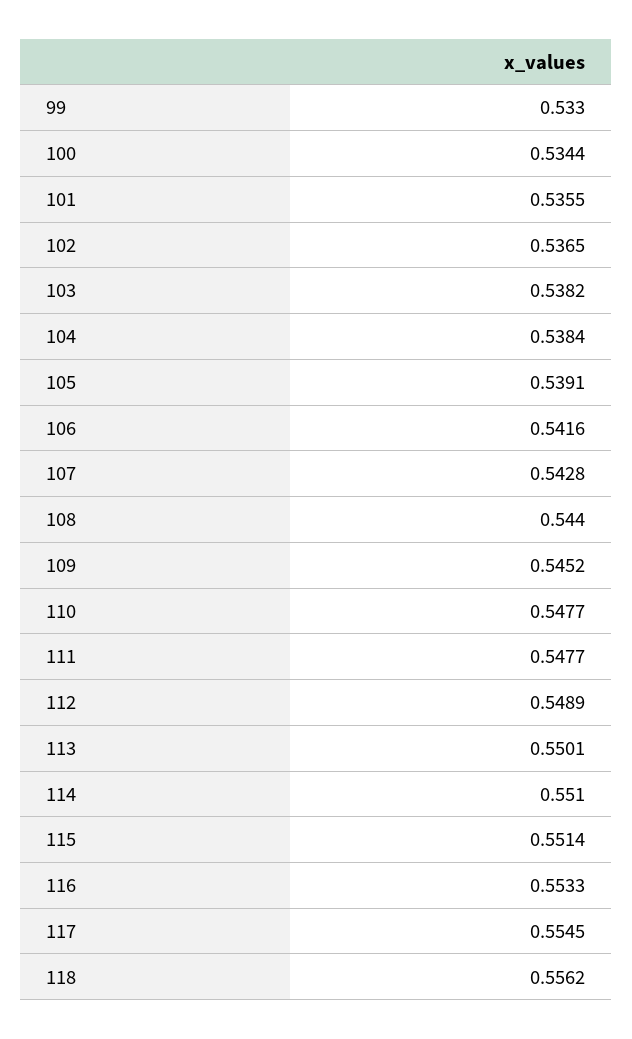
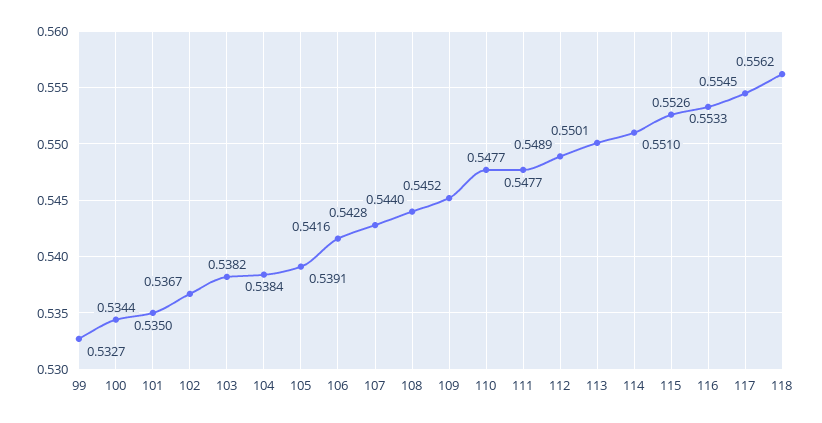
  {
-   "99": 0.533,
+   "99": 0.5327,
    "100": 0.5344,
-   "101": 0.5355,
+   "101": 0.535,
-   "102": 0.5365,
+   "102": 0.5367,
    "103": 0.5382,
    "104": 0.5384,
    "105": 0.5391,
    "106": 0.5416,
    "107": 0.5428,
    "108": 0.544,
    "109": 0.5452,
    "110": 0.5477,
    "111": 0.5477,
    "112": 0.5489,
    "113": 0.5501,
    "114": 0.551,
-   "115": 0.5514,
+   "115": 0.5526,
    "116": 0.5533,
    "117": 0.5545,
    "118": 0.5562
  }

